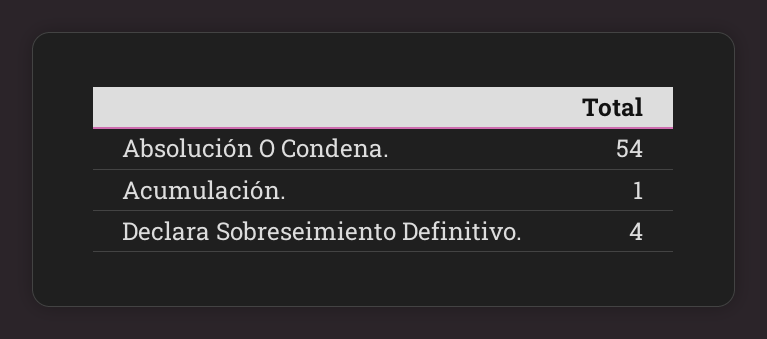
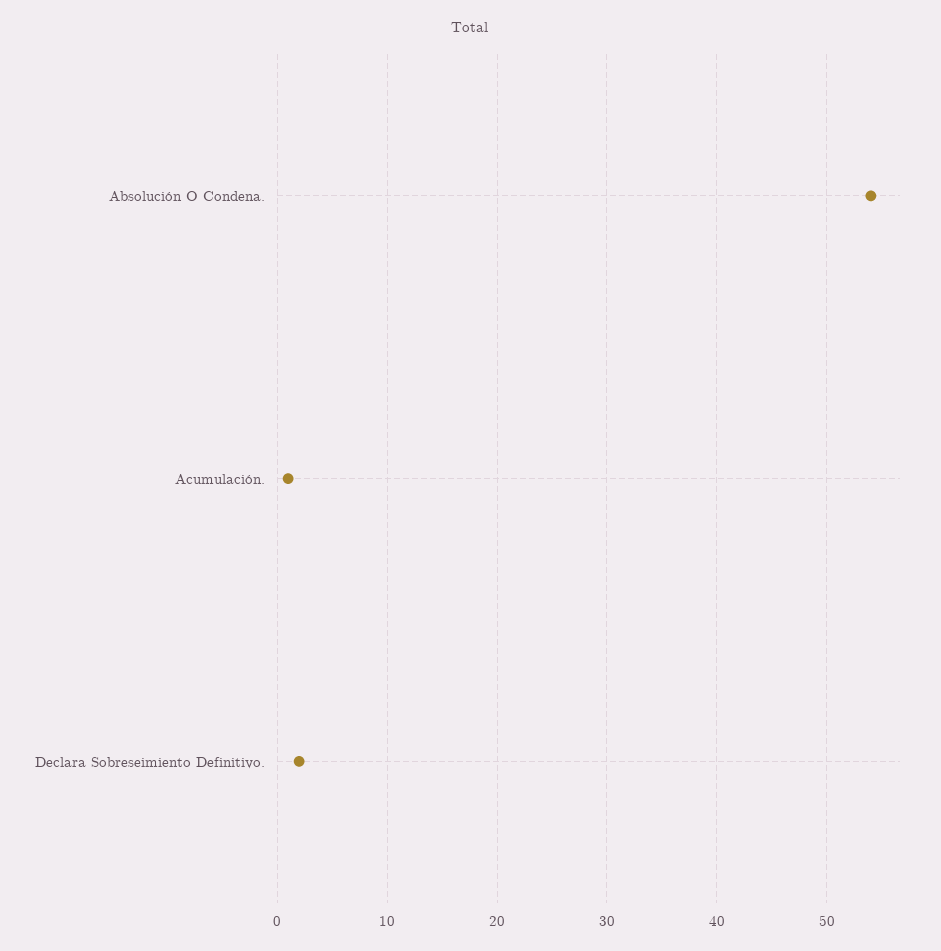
  {
    "Absolución O Condena.": 54,
    "Acumulación.": 1,
-   "Declara Sobreseimiento Definitivo.": 4
+   "Declara Sobreseimiento Definitivo.": 2
  }

